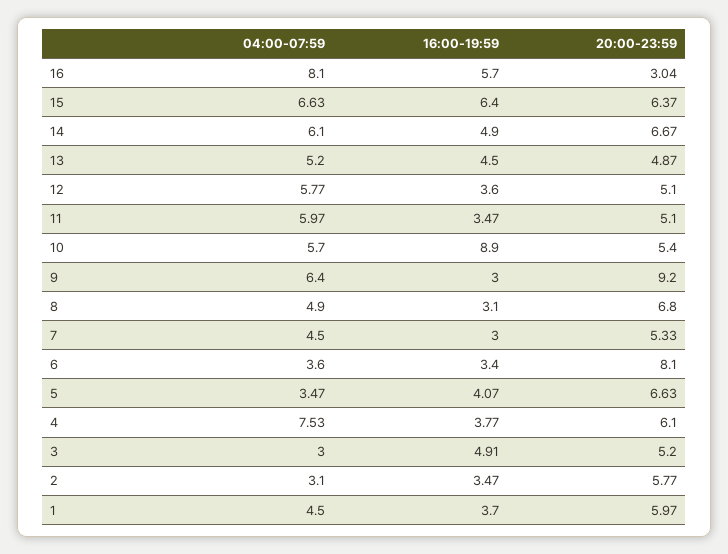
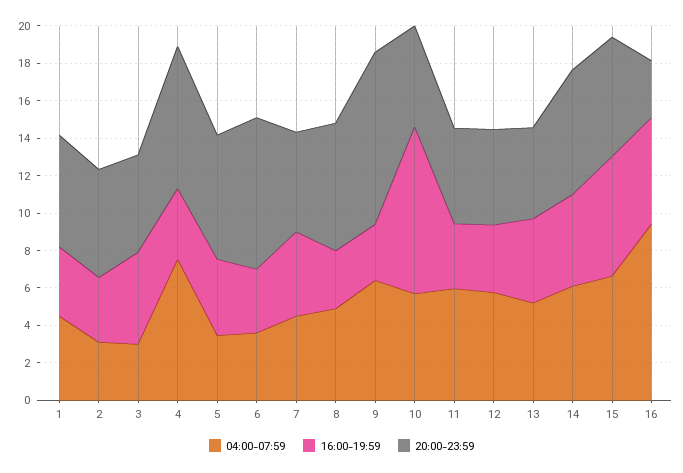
  {
    "04:00-07:59": {
-     "16": 8.1,
+     "16": 9.5,
      "15": 6.63,
      "14": 6.1,
      "13": 5.2,
      "12": 5.77,
      "11": 5.97,
      "10": 5.7,
      "9": 6.4,
      "8": 4.9,
      "7": 4.5,
      "6": 3.6,
      "5": 3.47,
      "4": 7.53,
      "3": 3,
      "2": 3.1,
      "1": 4.5
    },
    "16:00-19:59": {
      "16": 5.7,
      "15": 6.4,
      "14": 4.9,
      "13": 4.5,
      "12": 3.6,
      "11": 3.47,
      "10": 8.9,
      "9": 3,
      "8": 3.1,
-     "7": 3,
+     "7": 4.5,
      "6": 3.4,
      "5": 4.07,
      "4": 3.77,
      "3": 4.91,
      "2": 3.47,
      "1": 3.7
    },
    "20:00-23:59": {
      "16": 3.04,
      "15": 6.37,
      "14": 6.67,
      "13": 4.87,
      "12": 5.1,
      "11": 5.1,
      "10": 5.4,
      "9": 9.2,
      "8": 6.8,
      "7": 5.33,
      "6": 8.1,
      "5": 6.63,
-     "4": 6.1,
+     "4": 7.5,
      "3": 5.2,
      "2": 5.77,
      "1": 5.97
    }
  }

